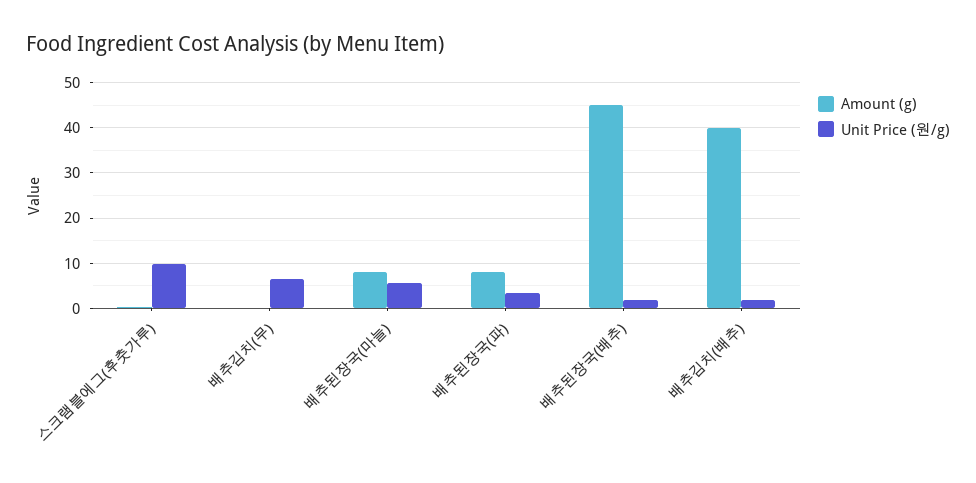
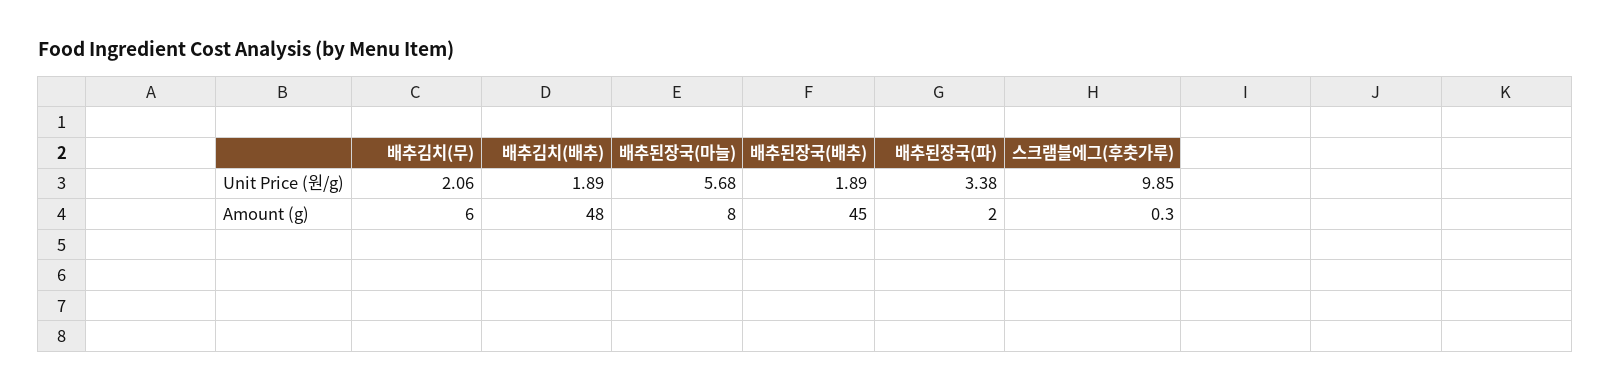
  {
    "Amount (g)": {
      "스크램블에그(후춧가루)": 0.3,
-     "배추김치(무)": 0,
+     "배추김치(무)": 6,
      "배추된장국(마늘)": 8,
-     "배추된장국(파)": 8,
+     "배추된장국(파)": 2,
      "배추된장국(배추)": 45,
-     "배추김치(배추)": 40
+     "배추김치(배추)": 48
    },
    "Unit Price (원/g)": {
      "스크램블에그(후춧가루)": 9.85,
-     "배추김치(무)": 6,
+     "배추김치(무)": 2.06,
      "배추된장국(마늘)": 5.68,
      "배추된장국(파)": 3.38,
      "배추된장국(배추)": 1.89,
      "배추김치(배추)": 1.89
    }
  }

